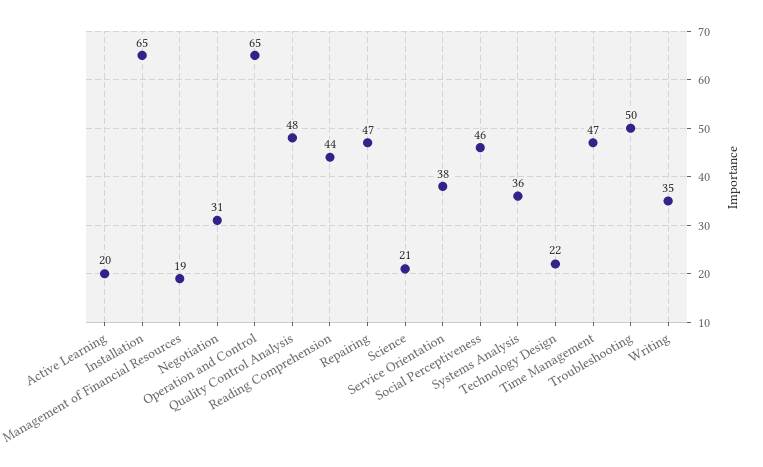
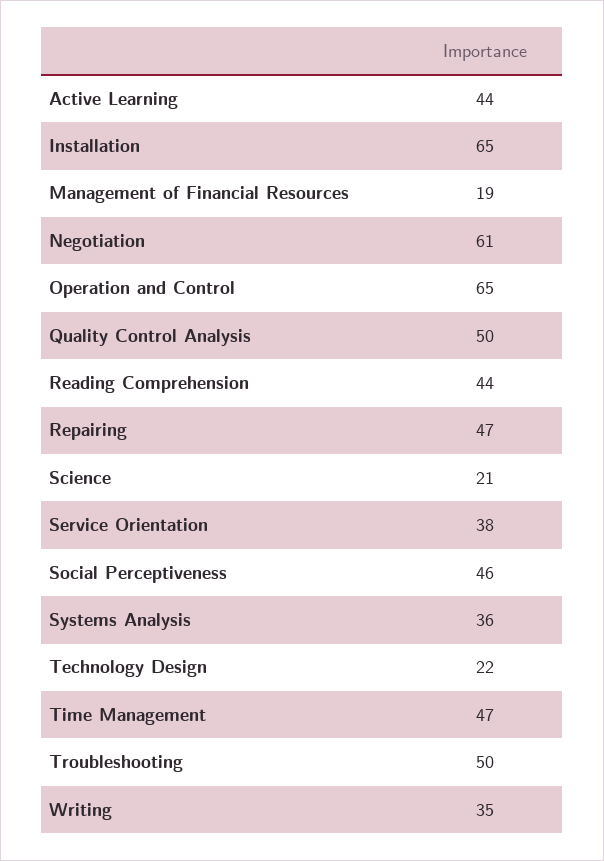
  {
-   "Active Learning": 20,
+   "Active Learning": 44,
    "Installation": 65,
    "Management of Financial Resources": 19,
-   "Negotiation": 31,
+   "Negotiation": 61,
    "Operation and Control": 65,
-   "Quality Control Analysis": 48,
+   "Quality Control Analysis": 50,
    "Reading Comprehension": 44,
    "Repairing": 47,
    "Science": 21,
    "Service Orientation": 38,
    "Social Perceptiveness": 46,
    "Systems Analysis": 36,
    "Technology Design": 22,
    "Time Management": 47,
    "Troubleshooting": 50,
    "Writing": 35
  }

